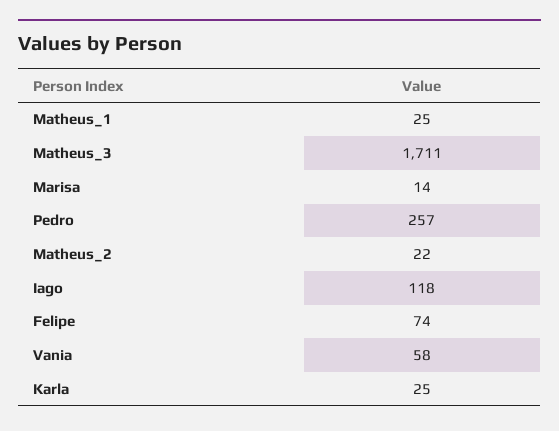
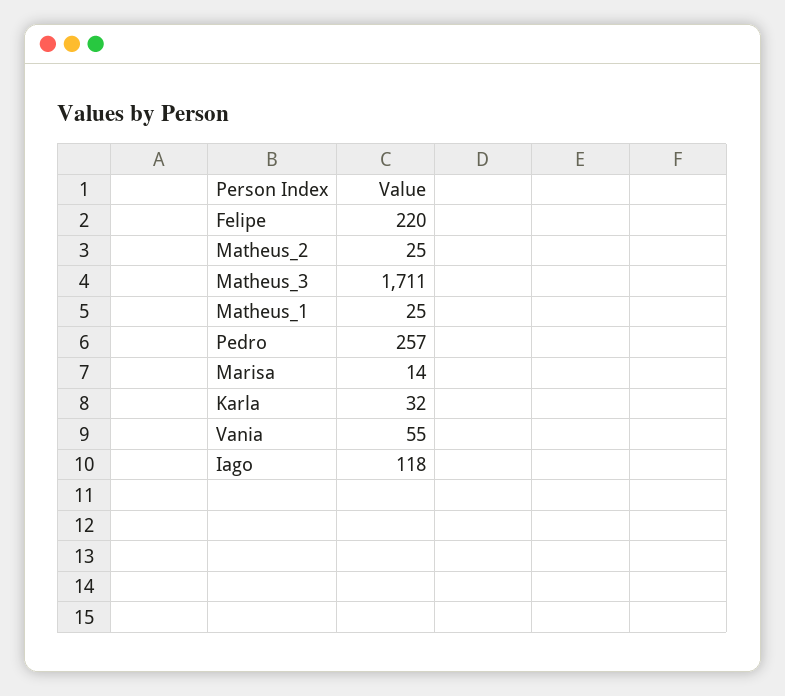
  {
    "Matheus_1": 25,
    "Matheus_3": 1711,
    "Marisa": 14,
    "Pedro": 257,
-   "Matheus_2": 22,
+   "Matheus_2": 25,
    "Iago": 118,
-   "Felipe": 74,
+   "Felipe": 220,
-   "Vania": 58,
+   "Vania": 55,
-   "Karla": 25
+   "Karla": 32
  }

